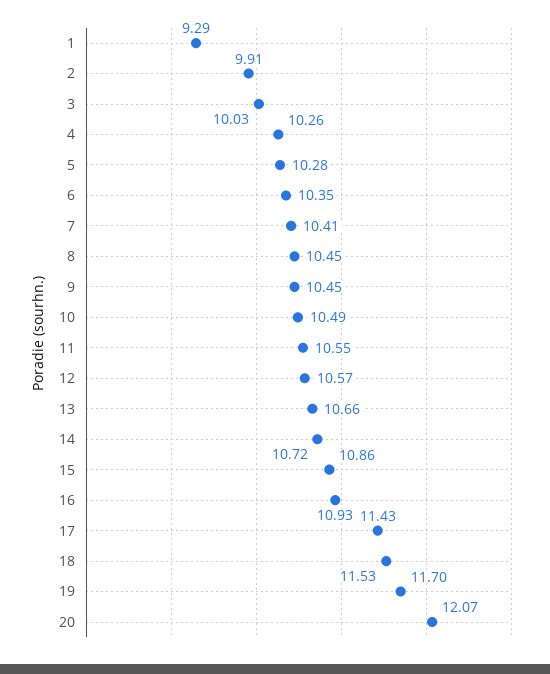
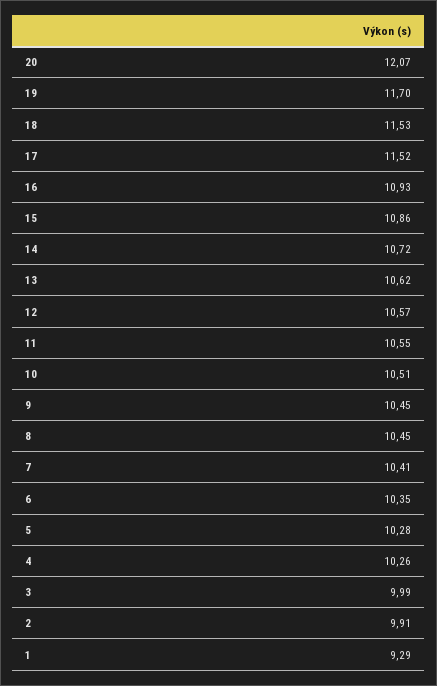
  {
    "1": 9.29,
    "2": 9.91,
-   "3": 10.03,
+   "3": 9.99,
    "4": 10.26,
    "5": 10.28,
    "6": 10.35,
    "7": 10.41,
    "8": 10.45,
    "9": 10.45,
-   "10": 10.49,
+   "10": 10.51,
    "11": 10.55,
    "12": 10.57,
-   "13": 10.66,
+   "13": 10.62,
    "14": 10.72,
    "15": 10.86,
    "16": 10.93,
-   "17": 11.43,
+   "17": 11.52,
    "18": 11.53,
    "19": 11.7,
    "20": 12.07
  }

